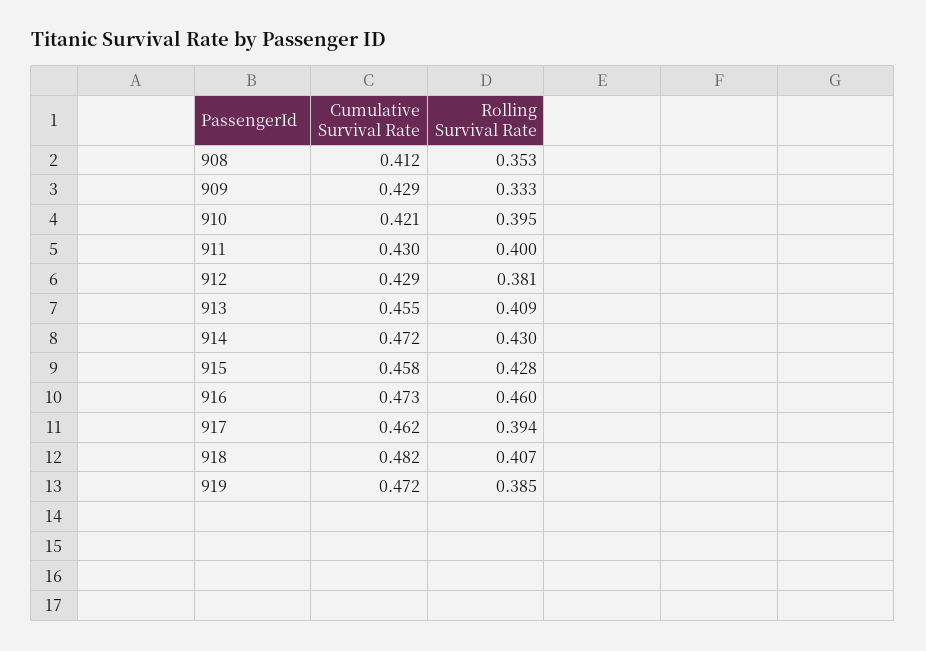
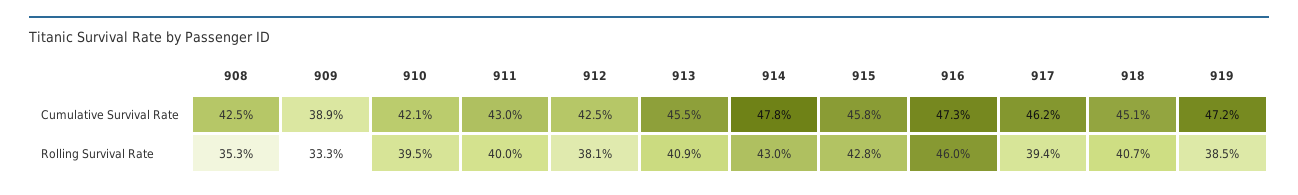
  {
    "Cumulative Survival Rate": {
-     "908": 0.412,
+     "908": 0.425,
-     "909": 0.429,
+     "909": 0.389,
      "910": 0.421,
      "911": 0.43,
-     "912": 0.429,
+     "912": 0.425,
      "913": 0.455,
-     "914": 0.472,
+     "914": 0.478,
      "915": 0.458,
      "916": 0.473,
      "917": 0.462,
-     "918": 0.482,
+     "918": 0.451,
      "919": 0.472
    },
    "Rolling Survival Rate": {
      "908": 0.353,
      "909": 0.333,
      "910": 0.395,
      "911": 0.4,
      "912": 0.381,
      "913": 0.409,
      "914": 0.43,
      "915": 0.428,
      "916": 0.46,
      "917": 0.394,
      "918": 0.407,
      "919": 0.385
    }
  }

